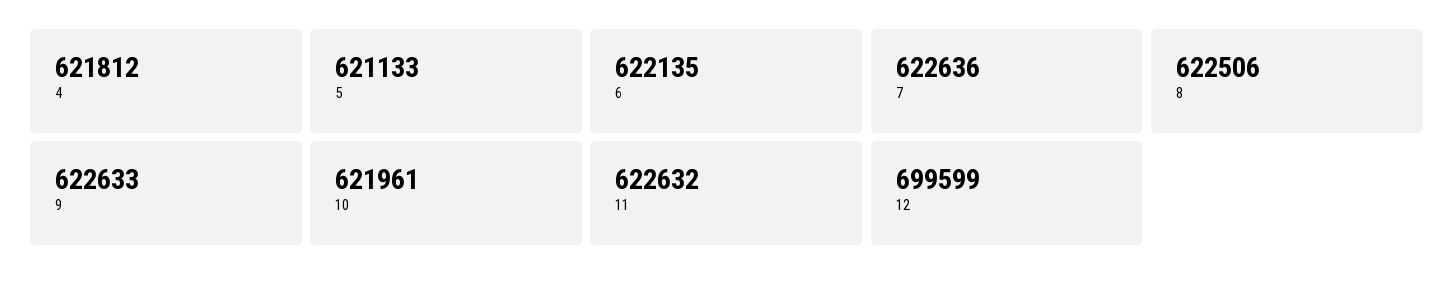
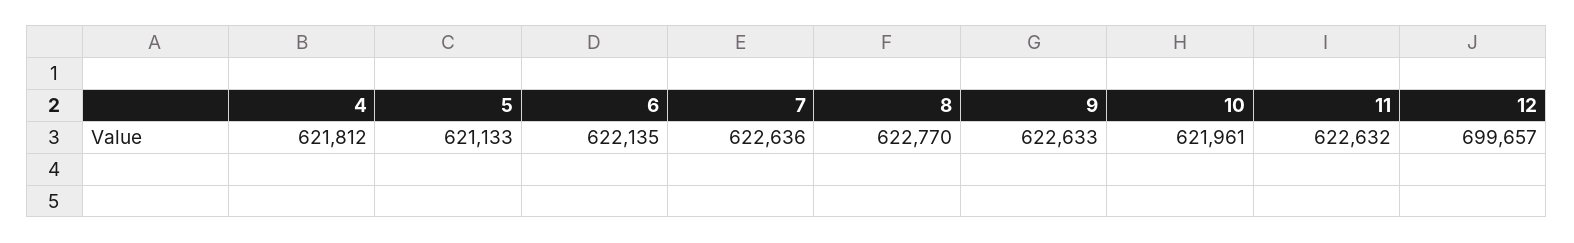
  {
    "4": 621812,
    "5": 621133,
    "6": 622135,
    "7": 622636,
-   "8": 622506,
+   "8": 622770,
    "9": 622633,
    "10": 621961,
    "11": 622632,
-   "12": 699599
+   "12": 699657
  }

